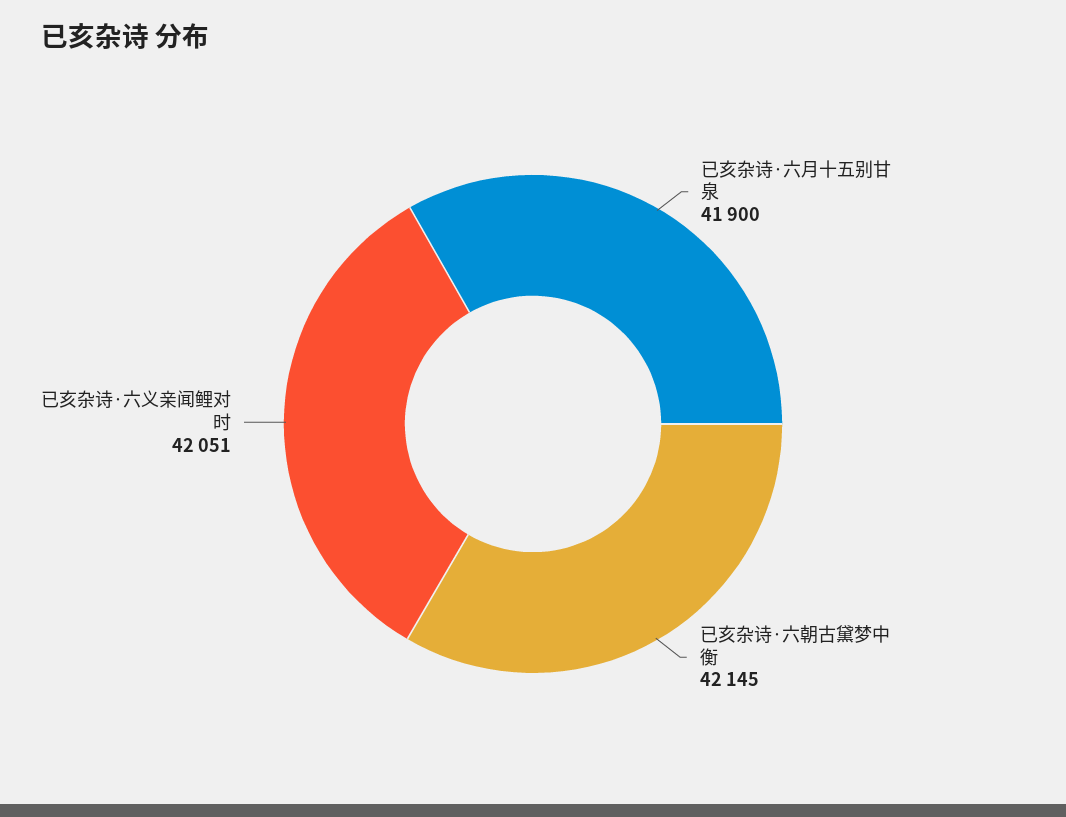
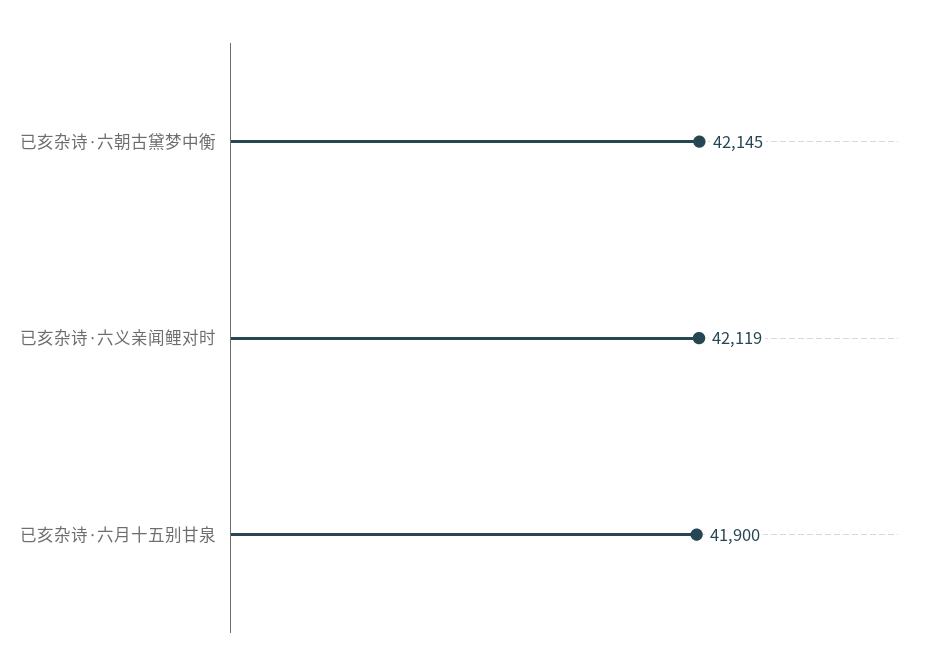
  {
    "已亥杂诗·六月十五别甘泉": 41900,
    "已亥杂诗·六朝古黛梦中衡": 42145,
-   "已亥杂诗·六义亲闻鲤对时": 42051
+   "已亥杂诗·六义亲闻鲤对时": 42119
  }

